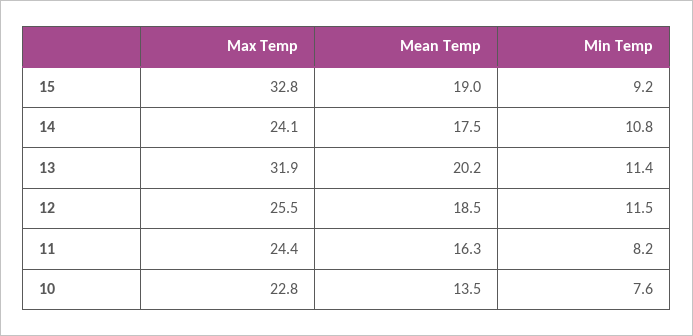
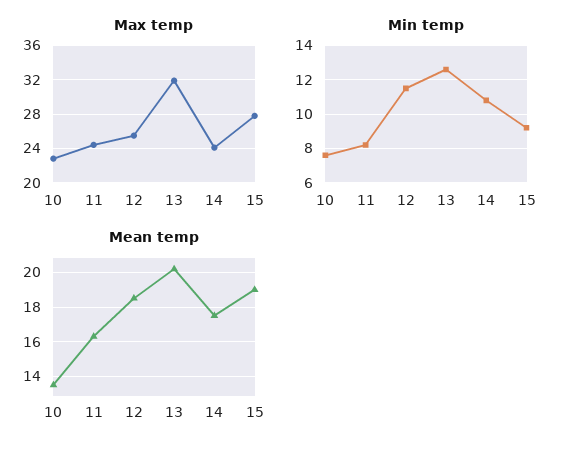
  {
    "Max Temp": {
-     "15": 32.8,
+     "15": 28,
      "14": 24.1,
      "13": 31.9,
      "12": 25.5,
      "11": 24.4,
      "10": 22.8
    },
    "Mean Temp": {
      "15": 19,
      "14": 17.5,
      "13": 20.2,
      "12": 18.5,
      "11": 16.3,
      "10": 13.5
    },
    "Min Temp": {
      "15": 9.2,
      "14": 10.8,
-     "13": 11.4,
+     "13": 12.5,
      "12": 11.5,
      "11": 8.2,
      "10": 7.6
    }
  }

